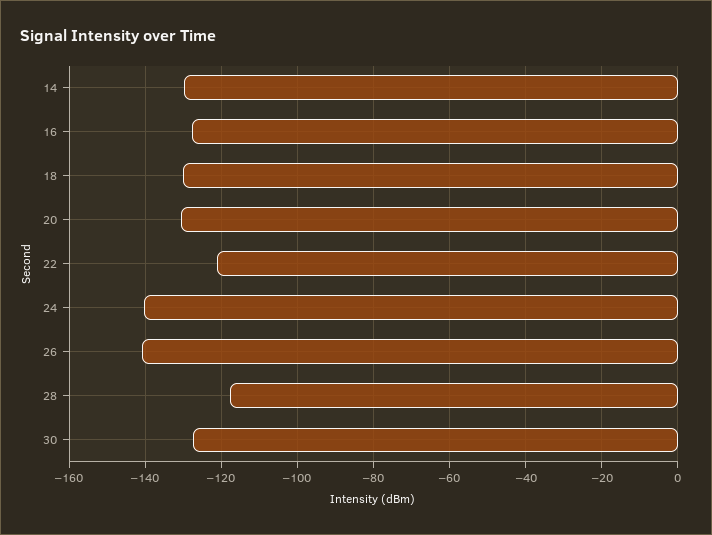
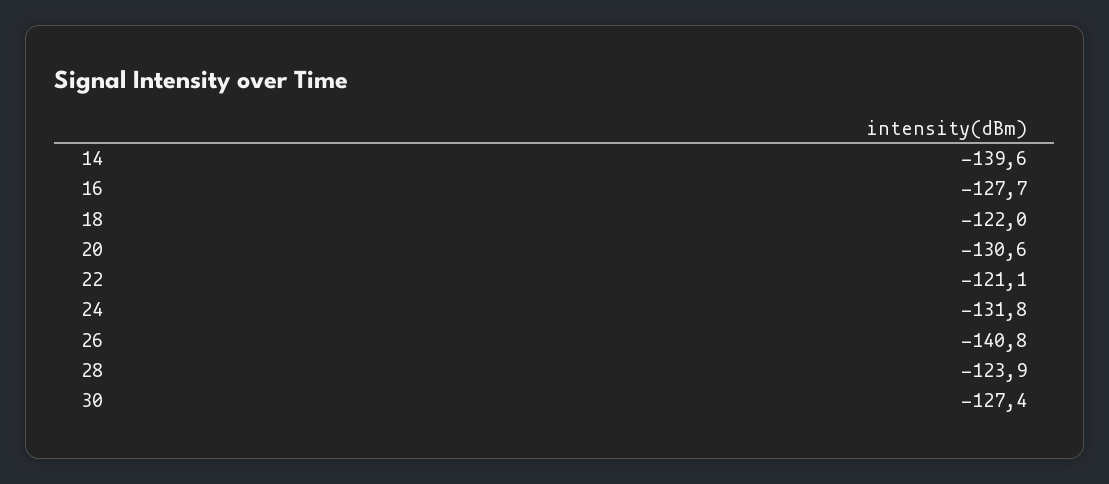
  {
-   "14": -130,
+   "14": -139.6,
    "16": -127.7,
-   "18": -130,
+   "18": -122,
    "20": -130.6,
    "22": -121.1,
-   "24": -140,
+   "24": -131.8,
    "26": -140.8,
-   "28": -118,
+   "28": -123.9,
    "30": -127.4
  }

